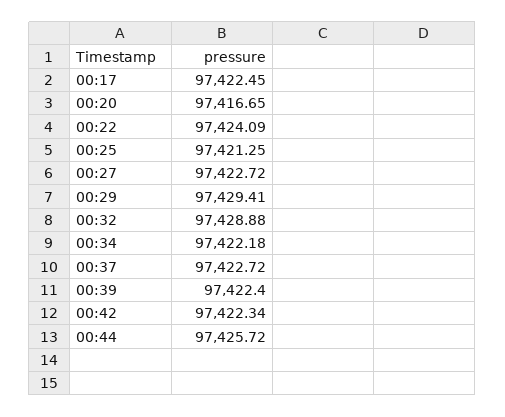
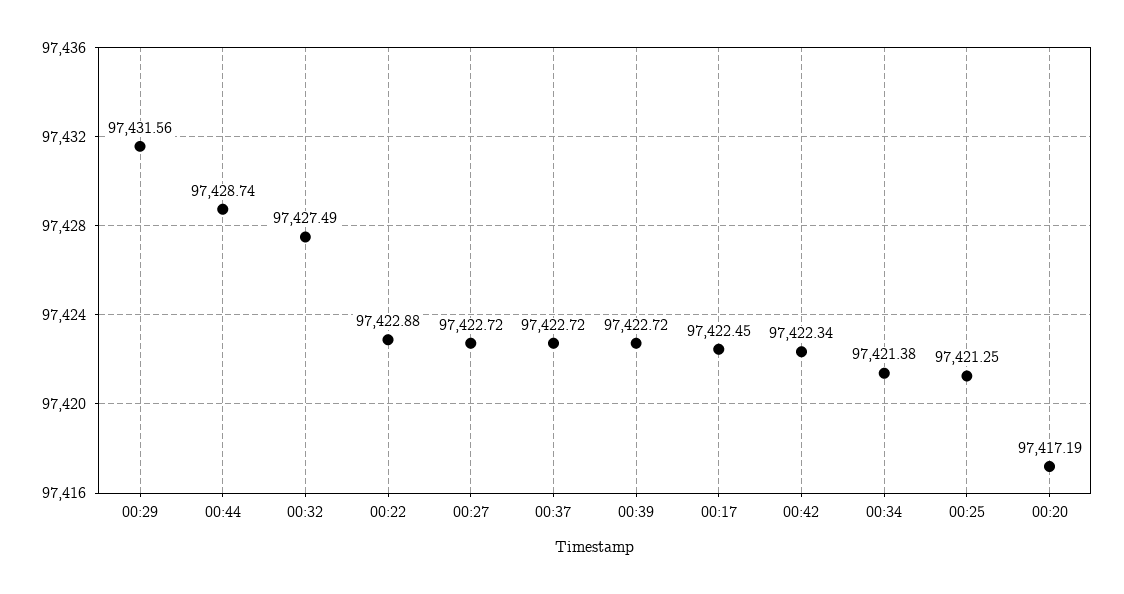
  {
    "00:17": 97422.45,
-   "00:20": 97416.65,
+   "00:20": 97417.19,
-   "00:22": 97424.09,
+   "00:22": 97422.88,
    "00:25": 97421.25,
    "00:27": 97422.72,
-   "00:29": 97429.41,
+   "00:29": 97431.56,
-   "00:32": 97428.88,
+   "00:32": 97427.49,
-   "00:34": 97422.18,
+   "00:34": 97421.38,
    "00:37": 97422.72,
-   "00:39": 97422.4,
+   "00:39": 97422.72,
    "00:42": 97422.34,
-   "00:44": 97425.72
+   "00:44": 97428.74
  }

